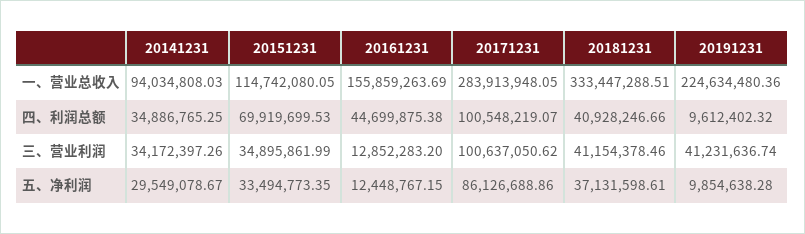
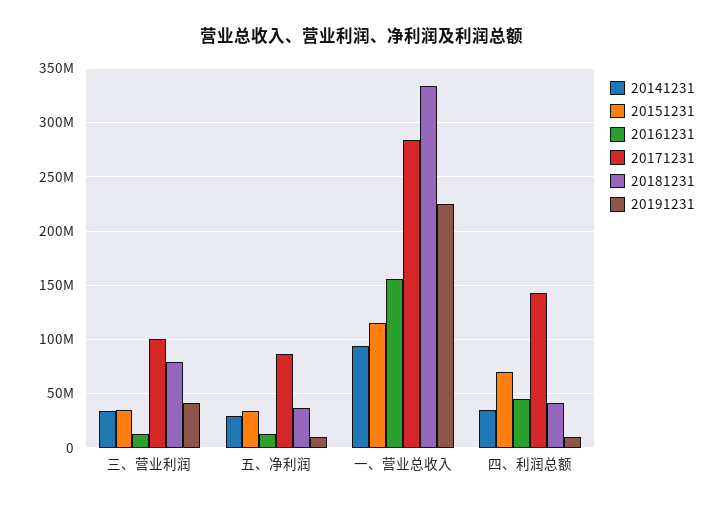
  {
    "20141231": {
      "一、营业总收入": 94034808.03,
      "四、利润总额": 34886765.25,
      "三、营业利润": 34172397.26,
      "五、净利润": 29549078.67
    },
    "20151231": {
      "一、营业总收入": 114742080.05,
      "四、利润总额": 69919699.53,
      "三、营业利润": 34895861.99,
      "五、净利润": 33494773.35
    },
    "20161231": {
      "一、营业总收入": 155859263.69,
      "四、利润总额": 44699875.38,
      "三、营业利润": 12852283.2,
      "五、净利润": 12448767.15
    },
    "20171231": {
      "一、营业总收入": 283913948.05,
-     "四、利润总额": 100548219.07,
+     "四、利润总额": 140000000,
      "三、营业利润": 100637050.62,
      "五、净利润": 86126688.86
    },
    "20181231": {
      "一、营业总收入": 333447288.51,
      "四、利润总额": 40928246.66,
-     "三、营业利润": 41154378.46,
+     "三、营业利润": 80000000,
      "五、净利润": 37131598.61
    },
    "20191231": {
      "一、营业总收入": 224634480.36,
      "四、利润总额": 9612402.32,
      "三、营业利润": 41231636.74,
      "五、净利润": 9854638.28
    }
  }

